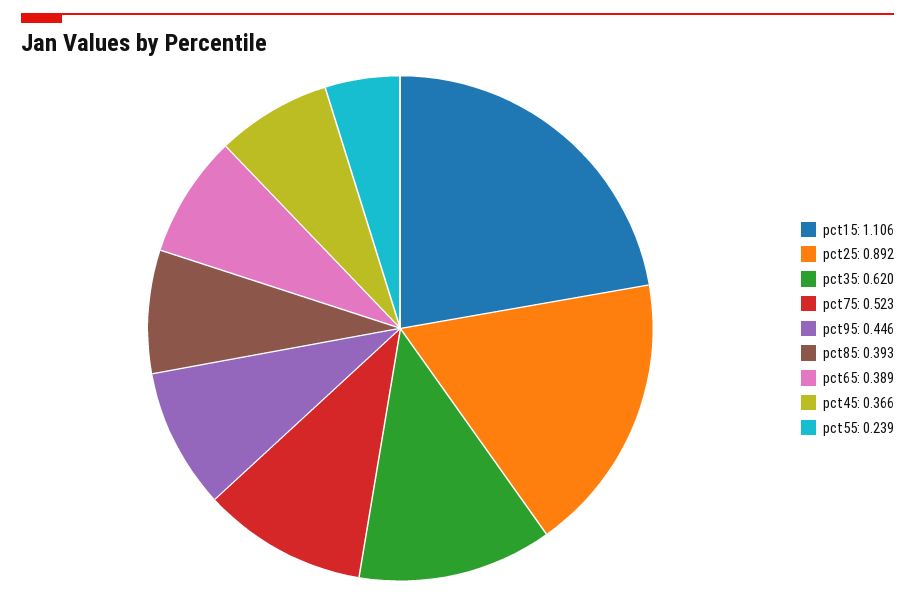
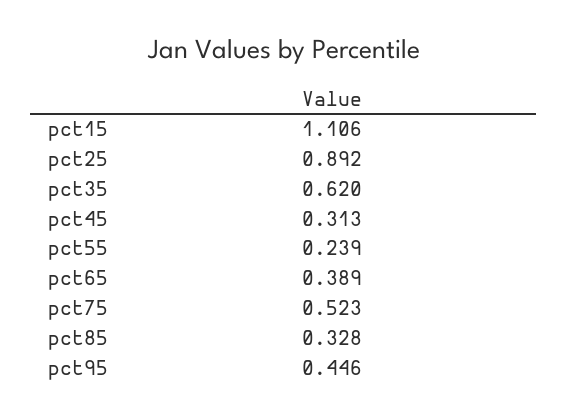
  {
    "pct15": 1.106,
    "pct25": 0.892,
    "pct35": 0.62,
    "pct75": 0.523,
    "pct95": 0.446,
-   "pct85": 0.393,
+   "pct85": 0.328,
    "pct65": 0.389,
-   "pct45": 0.366,
+   "pct45": 0.313,
    "pct55": 0.239
  }

